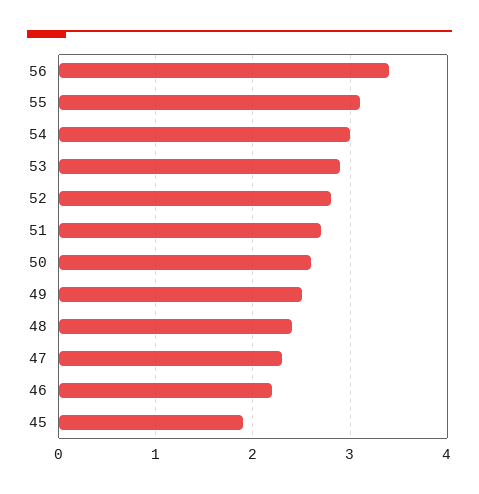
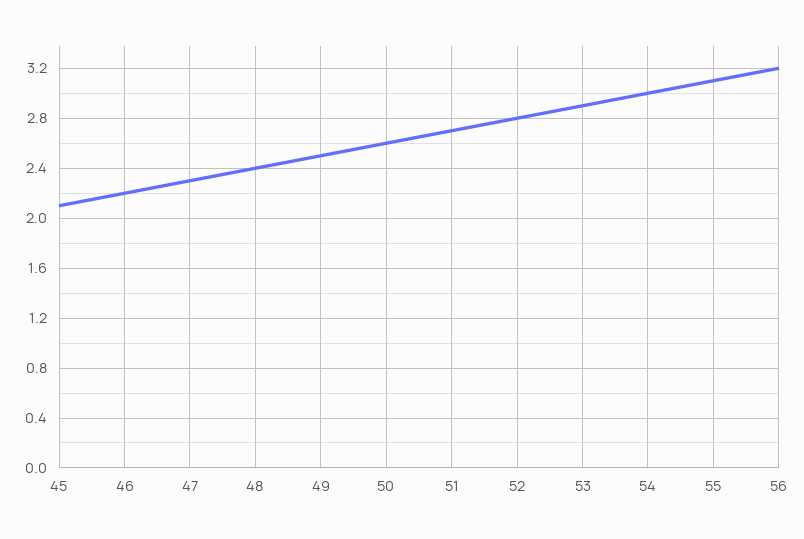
  {
-   "56": 3.4,
+   "56": 3.2,
    "55": 3.1,
    "54": 3,
    "53": 2.9,
    "52": 2.8,
    "51": 2.7,
    "50": 2.6,
    "49": 2.5,
    "48": 2.4,
    "47": 2.3,
    "46": 2.2,
-   "45": 1.9
+   "45": 2.1
  }

